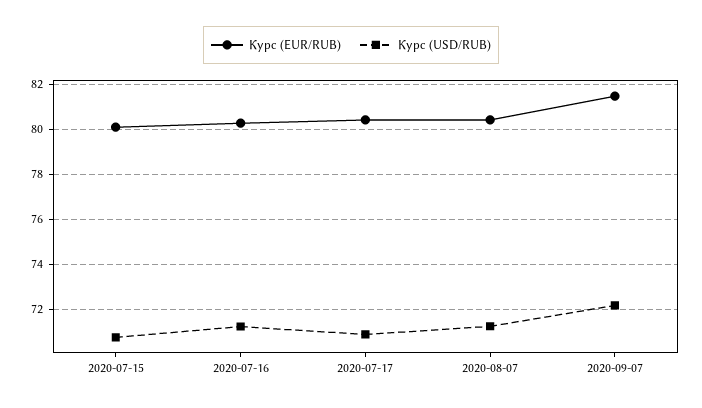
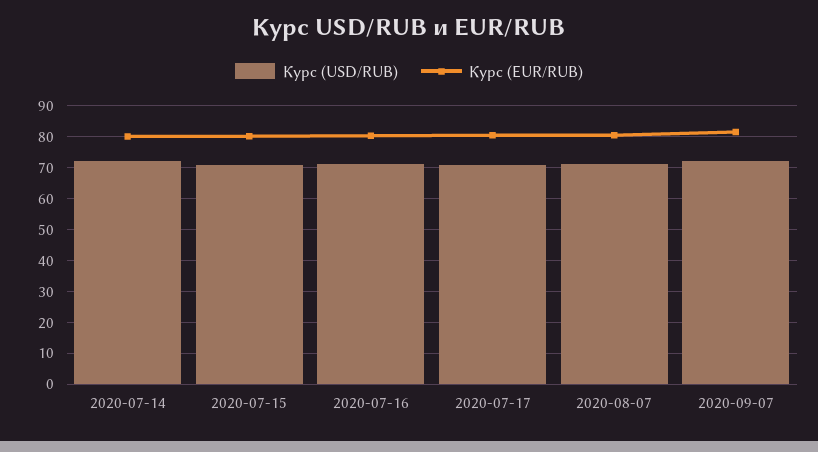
  {
    "Курс (EUR/RUB)": {
      "2020-07-15": 80,
      "2020-07-16": 80.5,
      "2020-07-17": 80.5,
      "2020-08-07": 80.5,
-     "2020-09-07": 81.5
+     "2020-09-07": 81.5,
+     "2020-07-14": 80
    },
    "Курс (USD/RUB)": {
      "2020-07-15": 71,
      "2020-07-16": 71,
      "2020-07-17": 71,
      "2020-08-07": 71,
-     "2020-09-07": 72
+     "2020-09-07": 72,
+     "2020-07-14": 72
    }
  }

